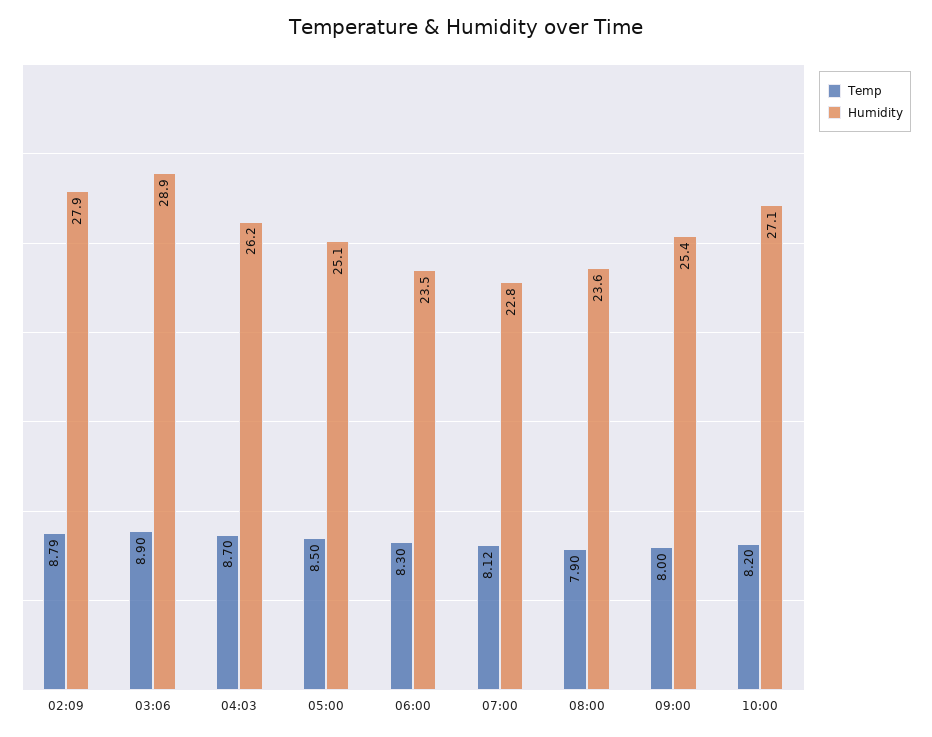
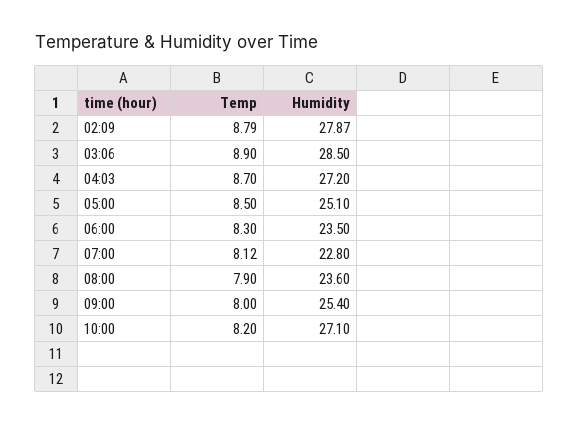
  {
    "Temp": {
      "02:09": 8.79,
      "03:06": 8.9,
      "04:03": 8.7,
      "05:00": 8.5,
      "06:00": 8.3,
      "07:00": 8.12,
      "08:00": 7.9,
      "09:00": 8,
      "10:00": 8.2
    },
    "Humidity": {
      "02:09": 27.87,
-     "03:06": 28.9,
+     "03:06": 28.5,
-     "04:03": 26.2,
+     "04:03": 27.2,
      "05:00": 25.1,
      "06:00": 23.5,
      "07:00": 22.8,
      "08:00": 23.6,
      "09:00": 25.4,
      "10:00": 27.1
    }
  }

